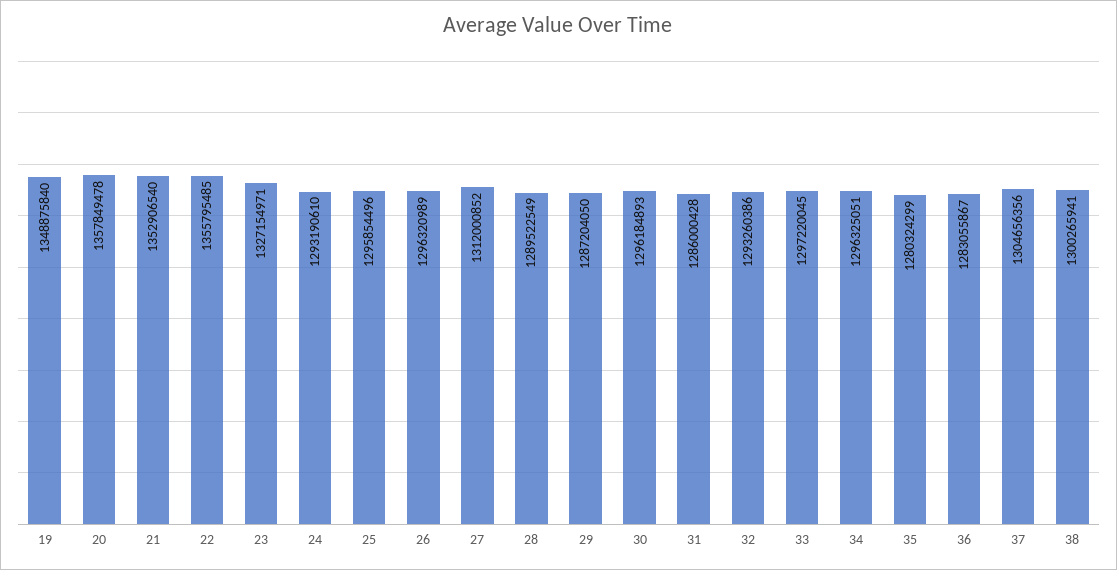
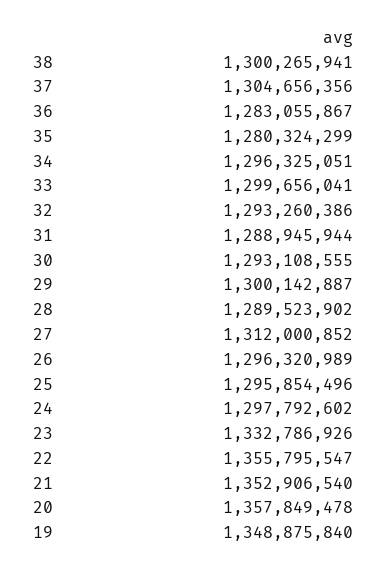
  {
    "19": 1348875840,
    "20": 1357849478,
    "21": 1352906540,
-   "22": 1355795485,
+   "22": 1355795547,
-   "23": 1327154971,
+   "23": 1332786926,
-   "24": 1293190610,
+   "24": 1297792602,
    "25": 1295854496,
    "26": 1296320989,
    "27": 1312000852,
-   "28": 1289522549,
+   "28": 1289523902,
-   "29": 1287204050,
+   "29": 1300142887,
-   "30": 1296184893,
+   "30": 1293108555,
-   "31": 1286000428,
+   "31": 1288945944,
    "32": 1293260386,
-   "33": 1297220045,
+   "33": 1299656041,
    "34": 1296325051,
    "35": 1280324299,
    "36": 1283055867,
    "37": 1304656356,
    "38": 1300265941
  }

